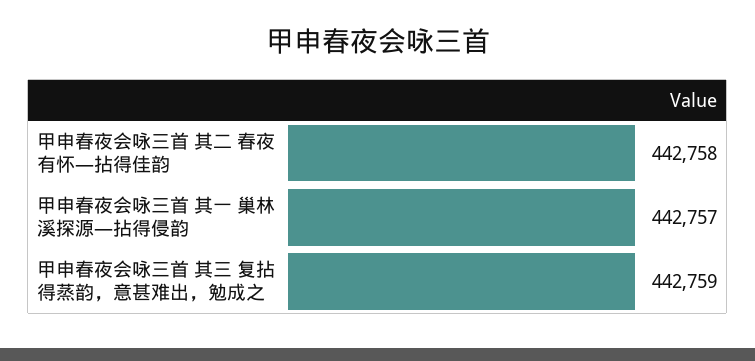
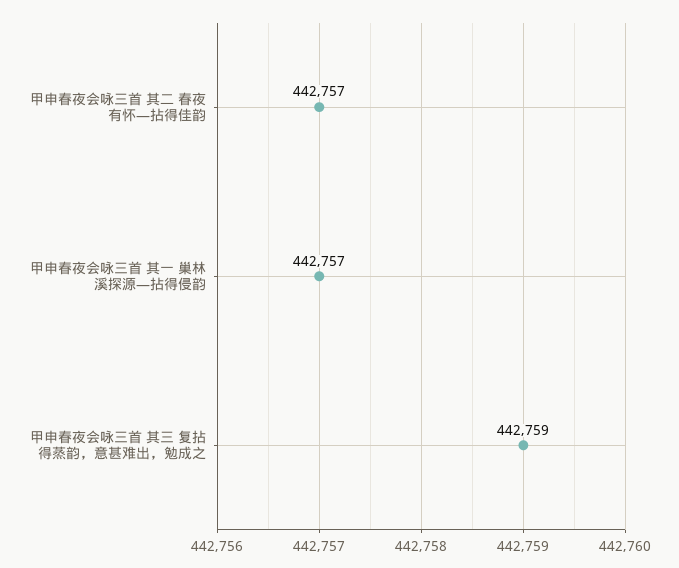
  {
-   "甲申春夜会咏三首 其二 春夜有怀—拈得佳韵": 442758,
+   "甲申春夜会咏三首 其二 春夜有怀—拈得佳韵": 442757,
    "甲申春夜会咏三首 其一 巢林溪探源—拈得侵韵": 442757,
    "甲申春夜会咏三首 其三 复拈得蒸韵，意甚难出，勉成之": 442759
  }

